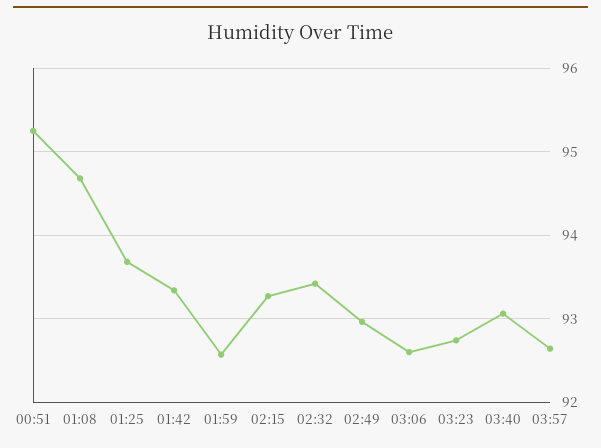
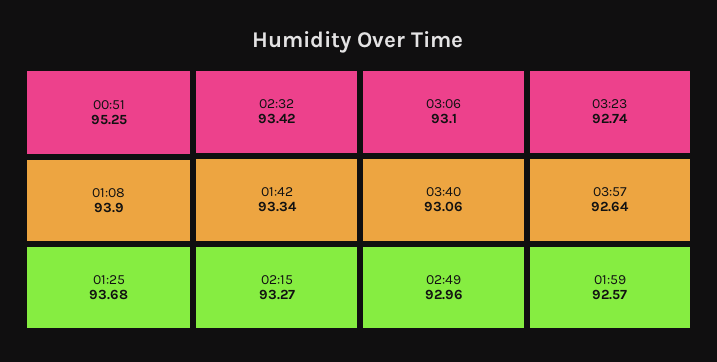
  {
    "00:51": 95.25,
-   "01:08": 94.7,
+   "01:08": 93.9,
    "01:25": 93.68,
    "01:42": 93.34,
    "01:59": 92.57,
    "02:15": 93.27,
    "02:32": 93.42,
    "02:49": 92.96,
-   "03:06": 92.6,
+   "03:06": 93.1,
    "03:23": 92.74,
    "03:40": 93.06,
    "03:57": 92.64
  }

